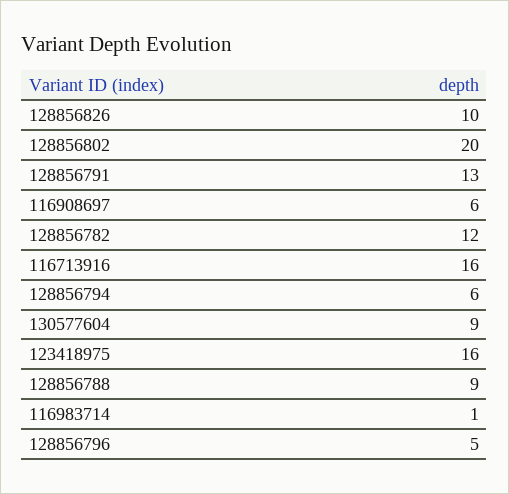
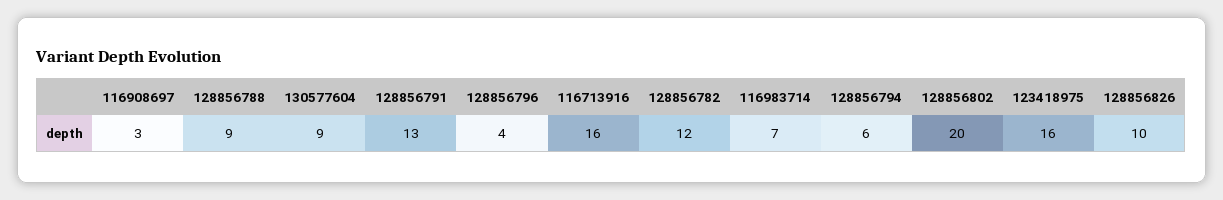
  {
    "128856826": 10,
    "128856802": 20,
    "128856791": 13,
-   "116908697": 6,
+   "116908697": 3,
    "128856782": 12,
    "116713916": 16,
    "128856794": 6,
    "130577604": 9,
    "123418975": 16,
    "128856788": 9,
-   "116983714": 1,
+   "116983714": 7,
-   "128856796": 5
+   "128856796": 4
  }

